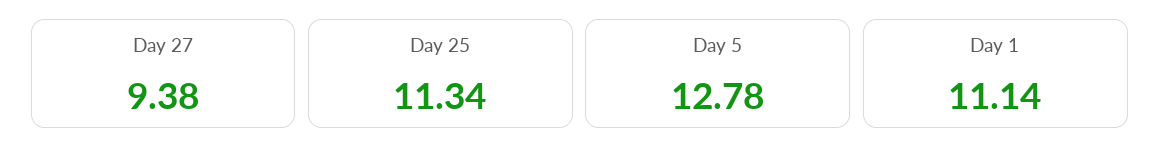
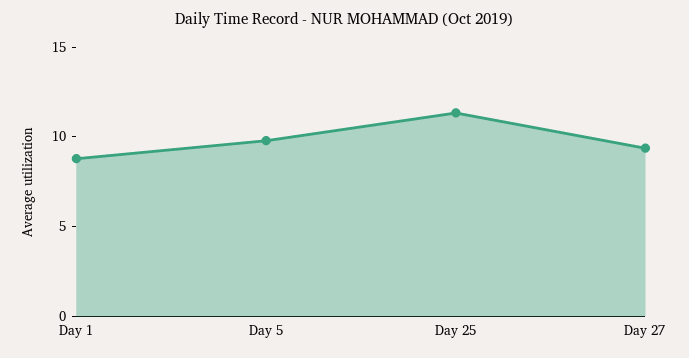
  {
    "Day 27": 9.38,
    "Day 25": 11.34,
-   "Day 5": 12.78,
+   "Day 5": 10,
-   "Day 1": 11.14
+   "Day 1": 9
  }

